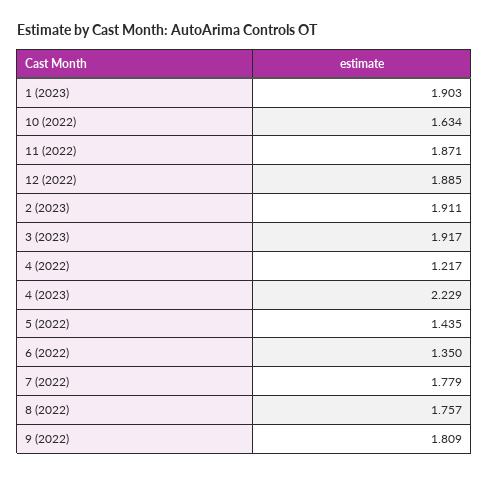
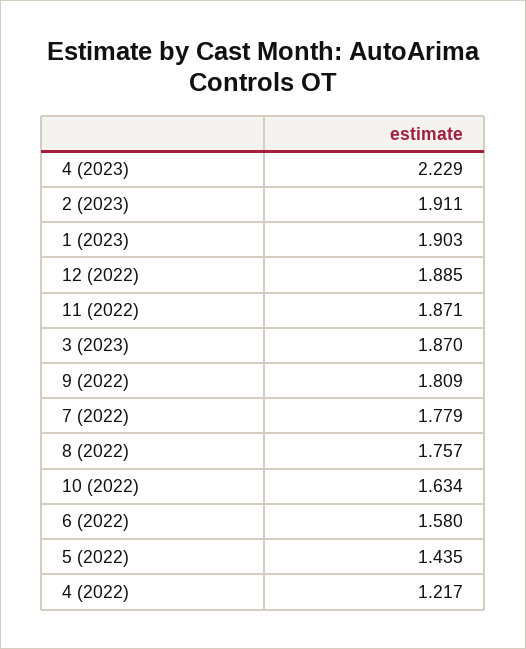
  {
    "1 (2023)": 1.903,
    "10 (2022)": 1.634,
    "11 (2022)": 1.871,
    "12 (2022)": 1.885,
    "2 (2023)": 1.911,
-   "3 (2023)": 1.917,
+   "3 (2023)": 1.87,
    "4 (2022)": 1.217,
    "4 (2023)": 2.229,
    "5 (2022)": 1.435,
-   "6 (2022)": 1.35,
+   "6 (2022)": 1.58,
    "7 (2022)": 1.779,
    "8 (2022)": 1.757,
    "9 (2022)": 1.809
  }

